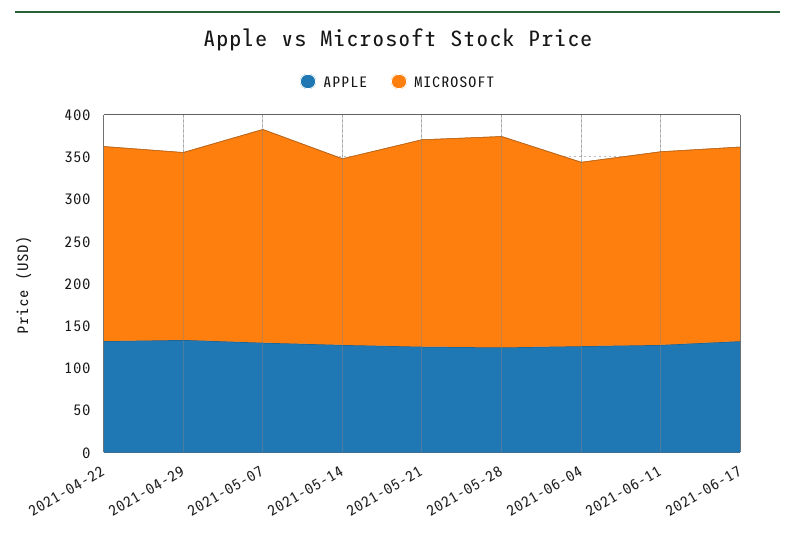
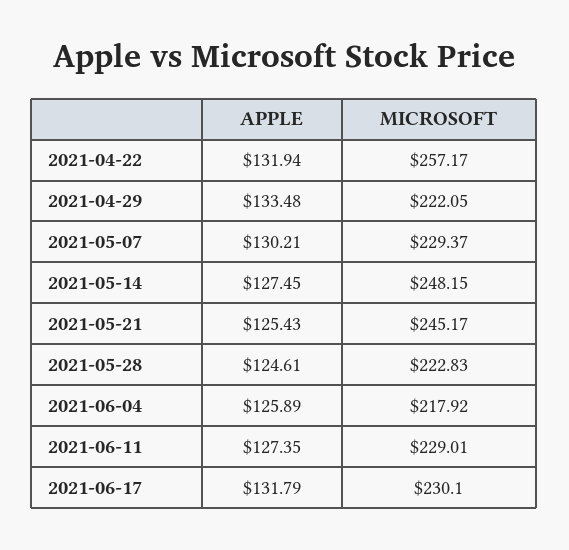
  {
    "APPLE": {
      "2021-04-22": 131.94,
      "2021-04-29": 133.48,
      "2021-05-07": 130.21,
      "2021-05-14": 127.45,
      "2021-05-21": 125.43,
      "2021-05-28": 124.61,
      "2021-06-04": 125.89,
      "2021-06-11": 127.35,
      "2021-06-17": 131.79
    },
    "MICROSOFT": {
-     "2021-04-22": 230,
+     "2021-04-22": 257.17,
      "2021-04-29": 222.05,
-     "2021-05-07": 250,
+     "2021-05-07": 229.37,
-     "2021-05-14": 220,
+     "2021-05-14": 248.15,
      "2021-05-21": 245.17,
-     "2021-05-28": 250,
+     "2021-05-28": 222.83,
      "2021-06-04": 217.92,
      "2021-06-11": 229.01,
      "2021-06-17": 230.1
    }
  }

